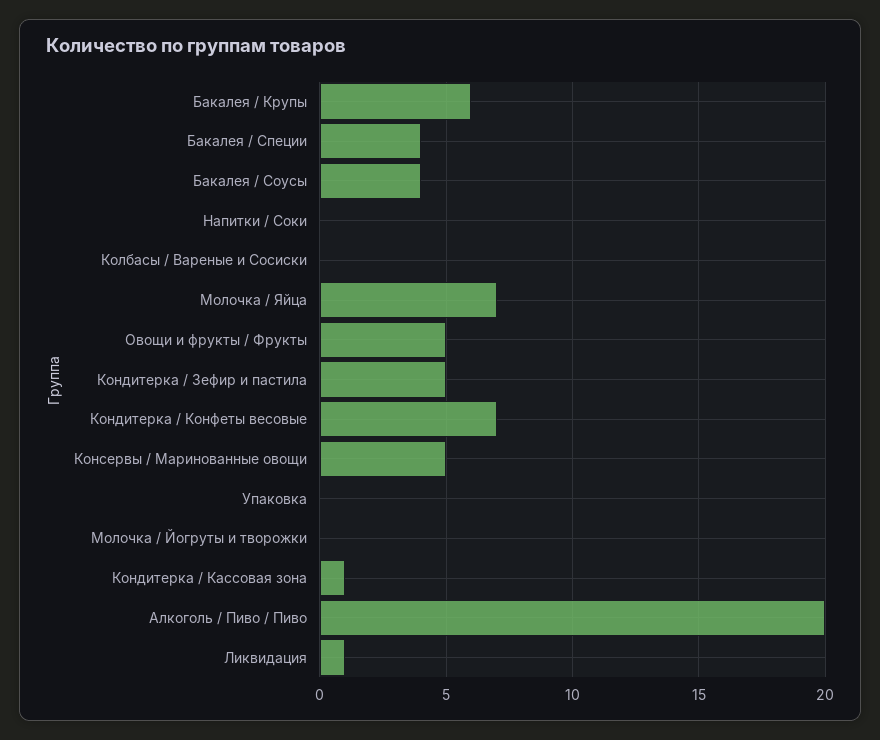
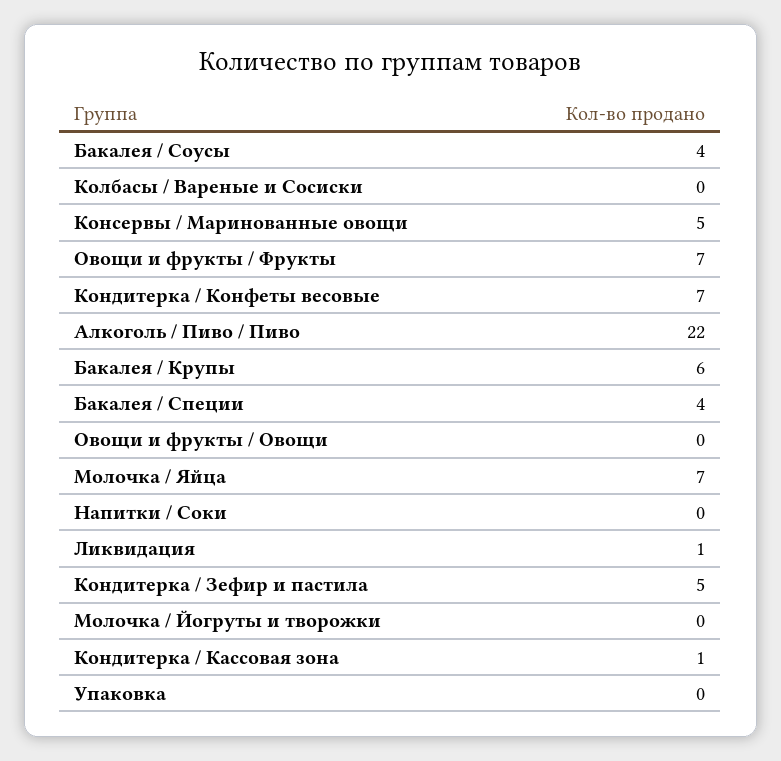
  {
    "Бакалея / Крупы": 6,
    "Бакалея / Специи": 4,
    "Бакалея / Соусы": 4,
    "Напитки / Соки": 0,
    "Колбасы / Вареные и Сосиски": 0,
    "Молочка / Яйца": 7,
-   "Овощи и фрукты / Фрукты": 5,
+   "Овощи и фрукты / Фрукты": 7,
    "Кондитерка / Зефир и пастила": 5,
    "Кондитерка / Конфеты весовые": 7,
    "Консервы / Маринованные овощи": 5,
    "Упаковка": 0,
    "Молочка / Йогруты и творожки": 0,
    "Кондитерка / Кассовая зона": 1,
-   "Алкоголь / Пиво / Пиво": 20,
+   "Алкоголь / Пиво / Пиво": 22,
-   "Ликвидация": 1
+   "Ликвидация": 1,
+   "Овощи и фрукты / Овощи": 0
  }

